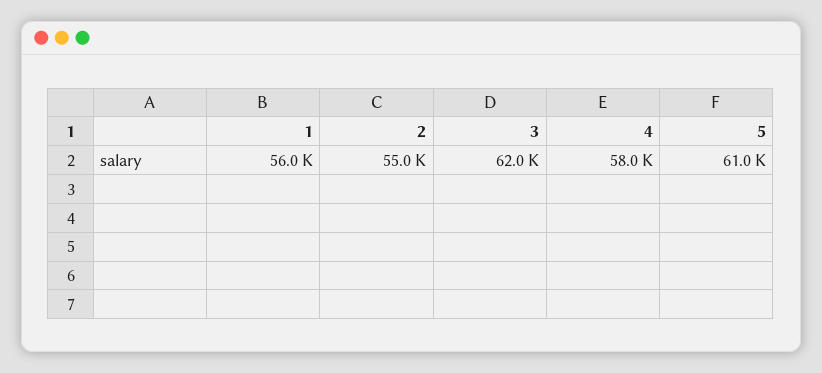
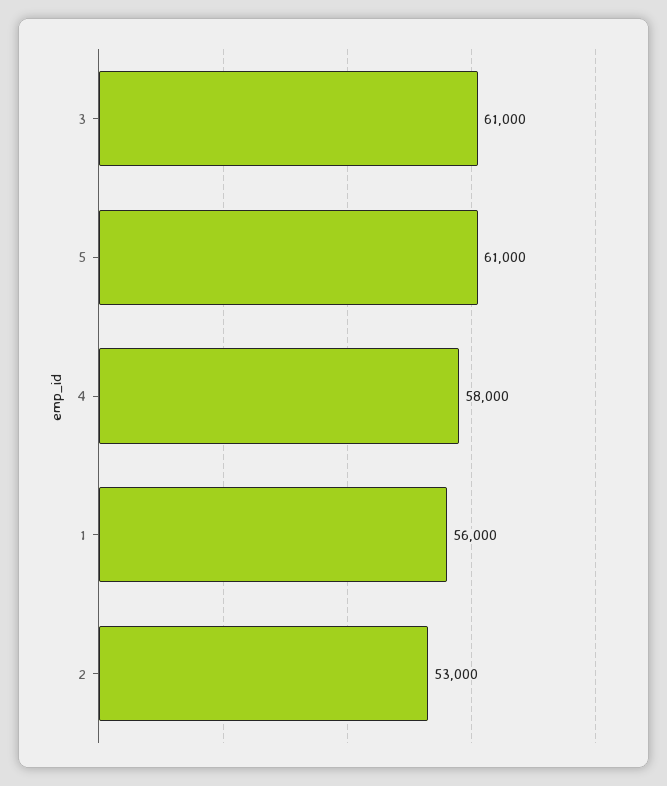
  {
    "1": 56000,
-   "2": 55000,
+   "2": 53000,
-   "3": 62000,
+   "3": 61000,
    "4": 58000,
    "5": 61000
  }

